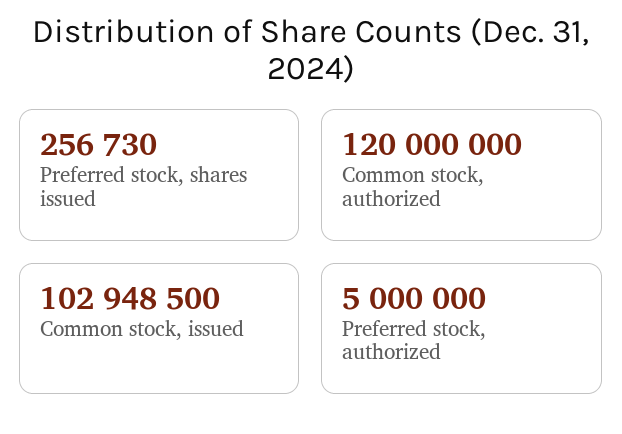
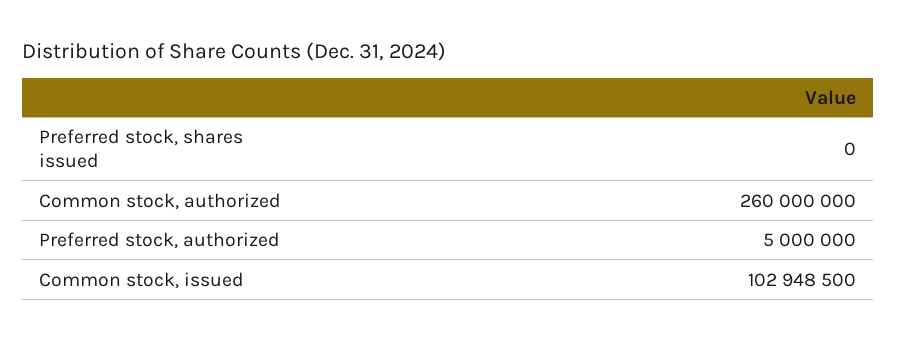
  {
-   "Preferred stock, shares issued": 256730,
+   "Preferred stock, shares issued": 0,
-   "Common stock, authorized": 120000000,
+   "Common stock, authorized": 260000000,
    "Common stock, issued": 102948500,
    "Preferred stock, authorized": 5000000
  }

